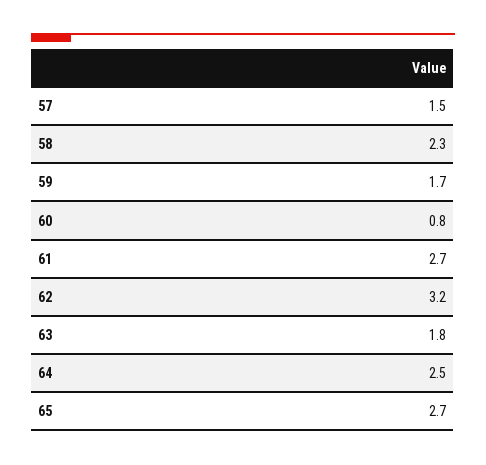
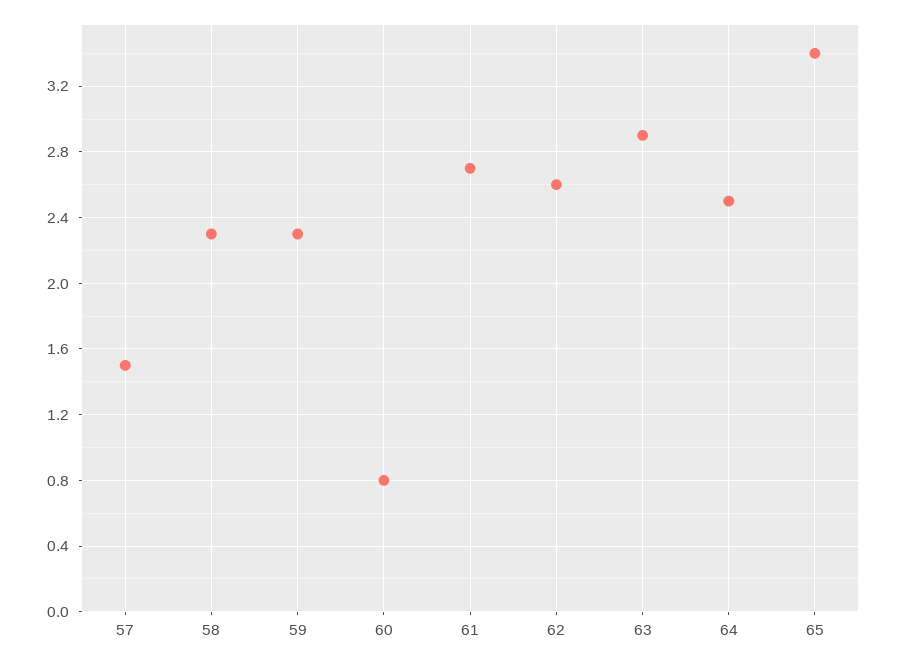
  {
    "57": 1.5,
    "58": 2.3,
-   "59": 1.7,
+   "59": 2.3,
    "60": 0.8,
    "61": 2.7,
-   "62": 3.2,
+   "62": 2.6,
-   "63": 1.8,
+   "63": 2.9,
    "64": 2.5,
-   "65": 2.7
+   "65": 3.4
  }

